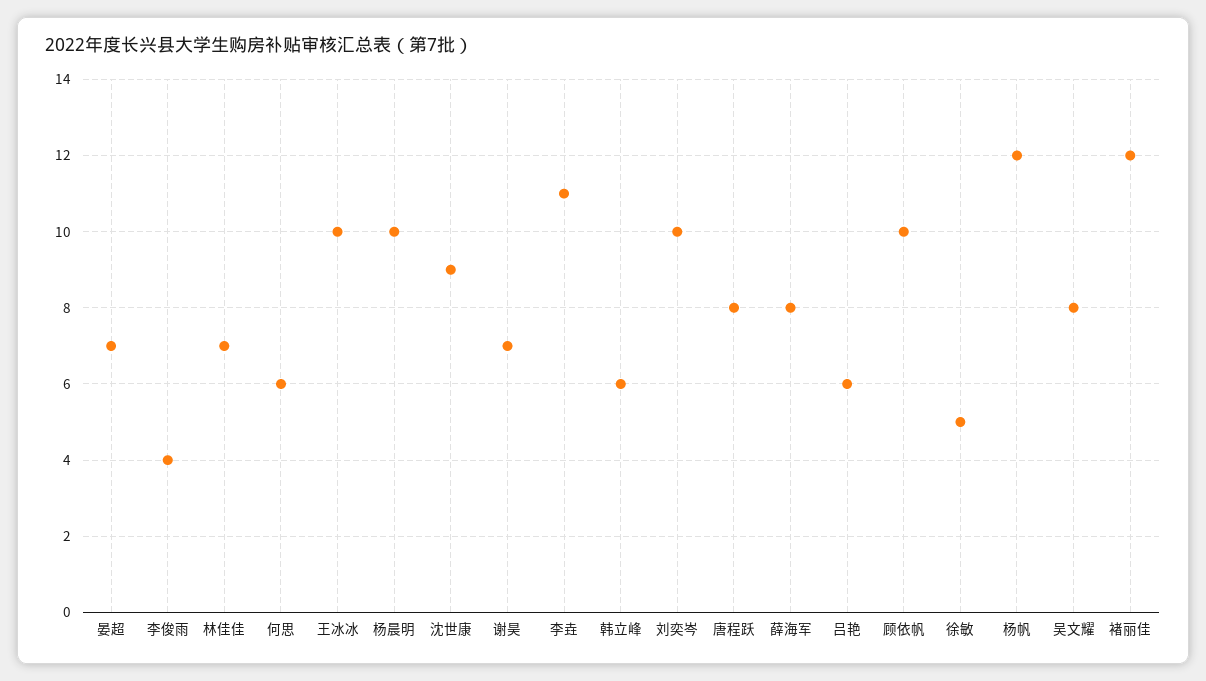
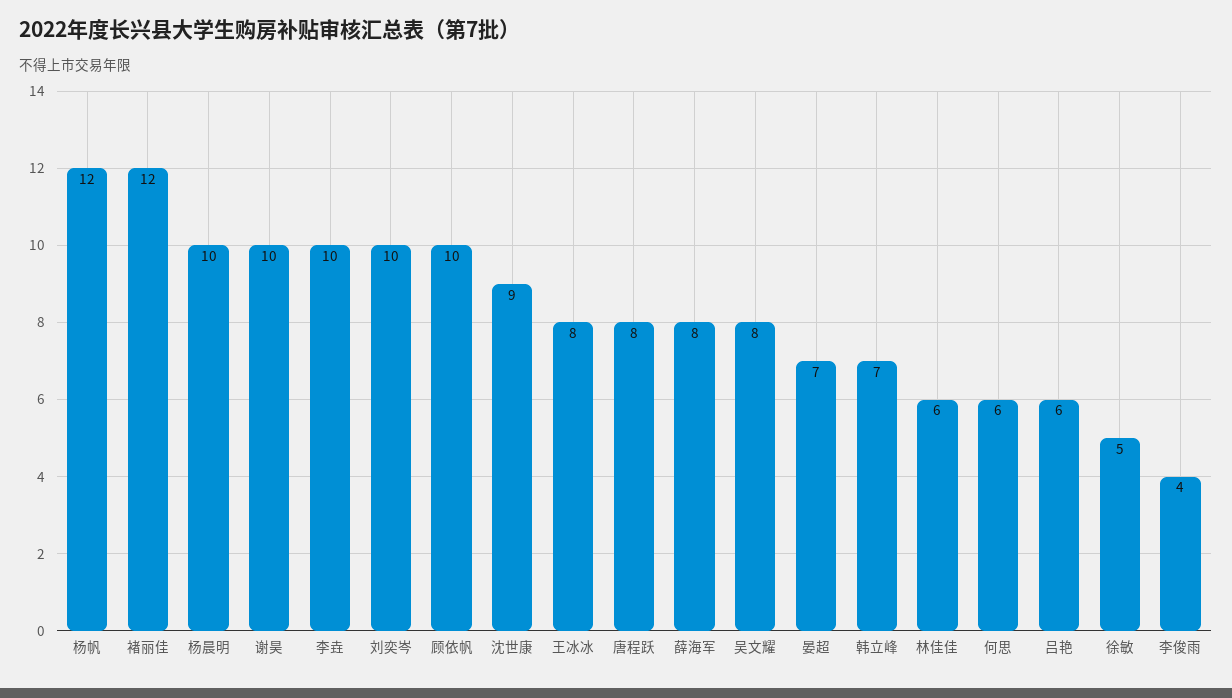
  {
    "晏超": 7,
    "李俊雨": 4,
-   "林佳佳": 7,
+   "林佳佳": 6,
    "何思": 6,
-   "王冰冰": 10,
+   "王冰冰": 8,
    "杨晨明": 10,
    "沈世康": 9,
-   "谢昊": 7,
+   "谢昊": 10,
-   "李垚": 11,
+   "李垚": 10,
-   "韩立峰": 6,
+   "韩立峰": 7,
    "刘奕岑": 10,
    "唐程跃": 8,
    "薛海军": 8,
    "吕艳": 6,
    "顾依帆": 10,
    "徐敏": 5,
    "杨帆": 12,
    "吴文耀": 8,
    "褚丽佳": 12
  }

